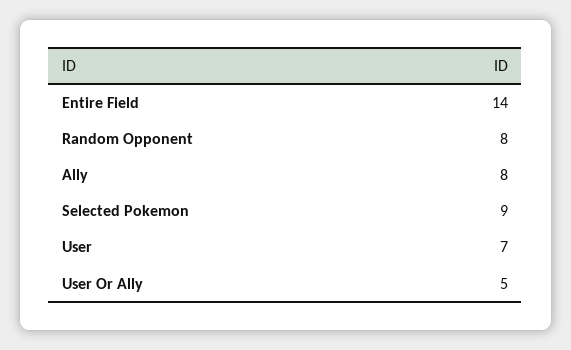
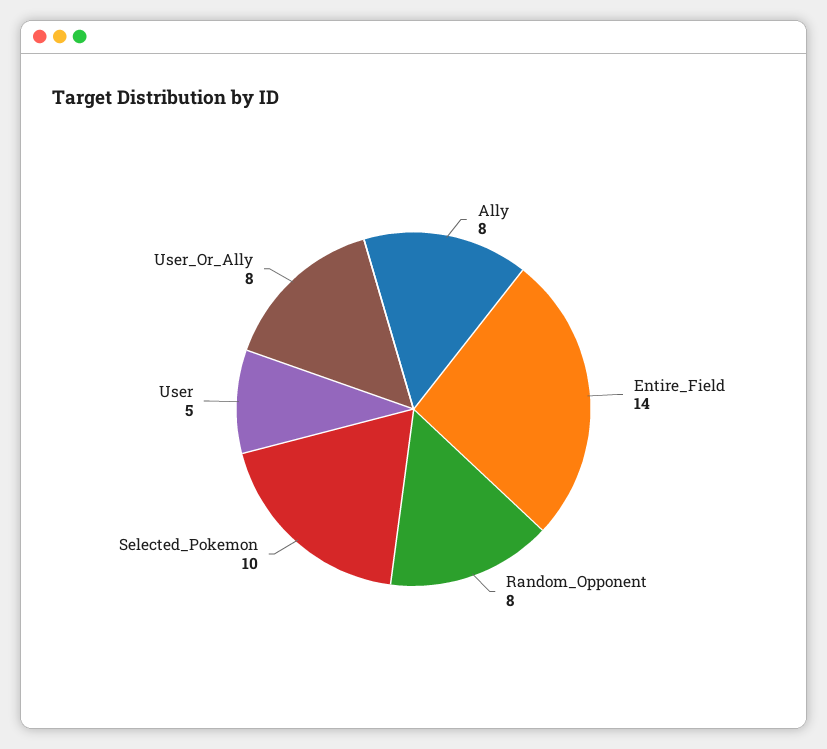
  {
    "Entire Field": 14,
    "Random Opponent": 8,
    "Ally": 8,
-   "Selected Pokemon": 9,
+   "Selected Pokemon": 10,
-   "User": 7,
+   "User": 5,
-   "User Or Ally": 5
+   "User Or Ally": 8
  }

